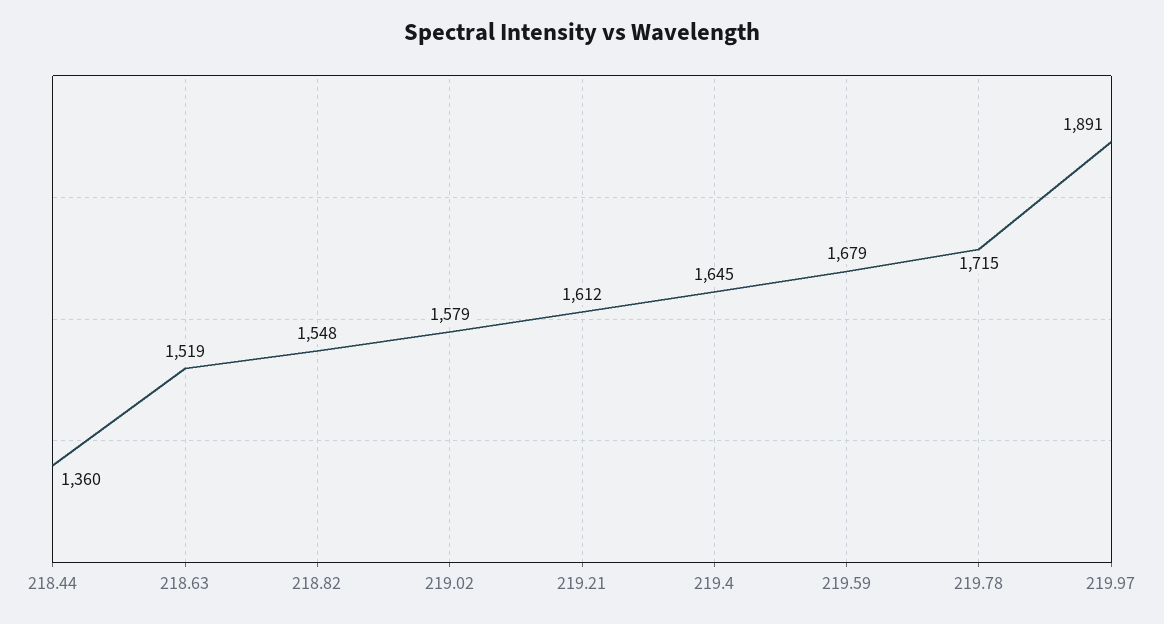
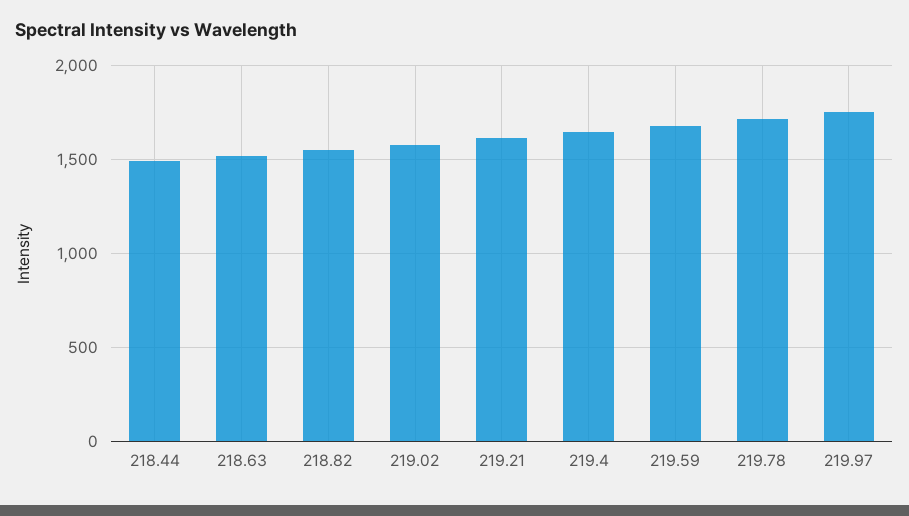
  {
-   "218.44": 1360,
+   "218.44": 1500,
    "218.63": 1519,
    "218.82": 1548,
    "219.02": 1579,
    "219.21": 1612,
    "219.4": 1645,
    "219.59": 1679,
    "219.78": 1715,
-   "219.97": 1891
+   "219.97": 1750
  }

